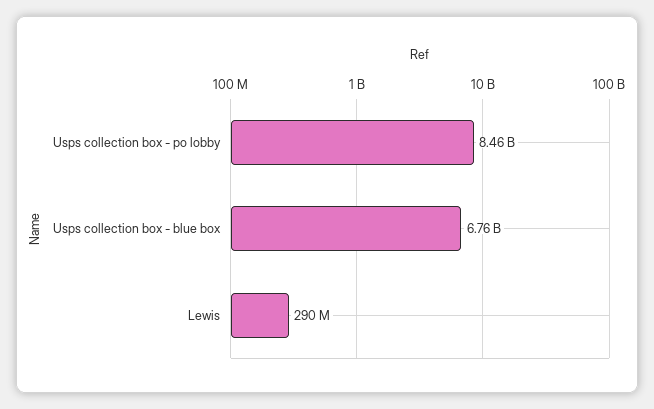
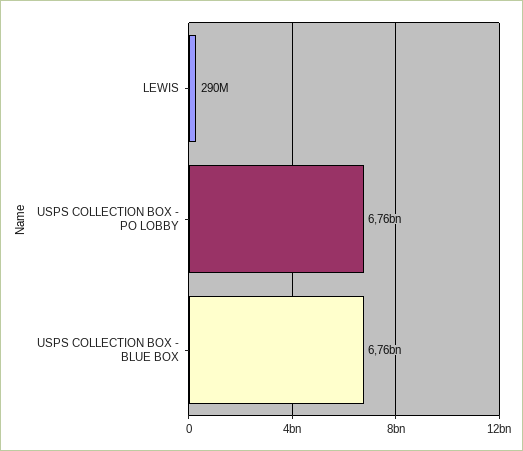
  {
-   "Usps collection box - po lobby": 8460000000,
+   "Usps collection box - po lobby": 6760000000,
    "Usps collection box - blue box": 6760000000,
    "Lewis": 290000000
  }

